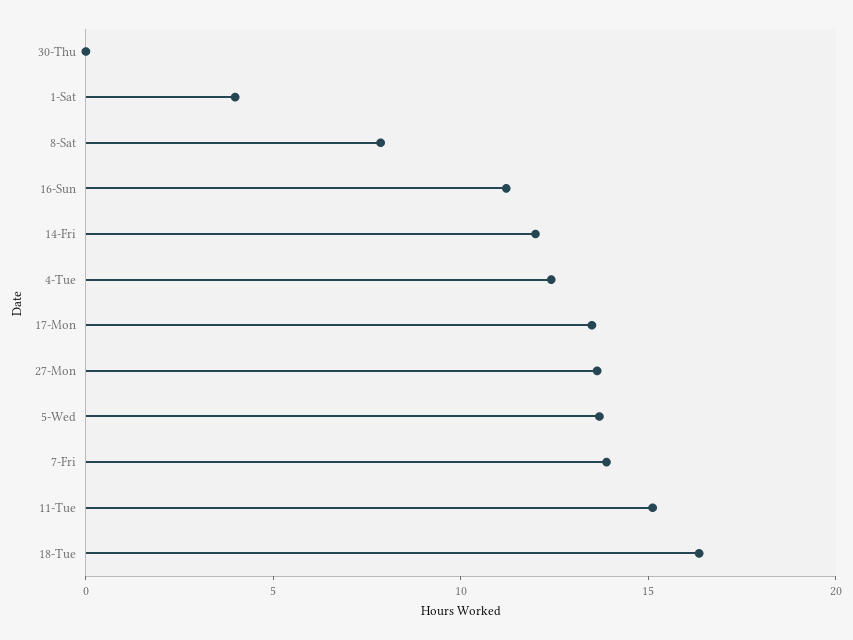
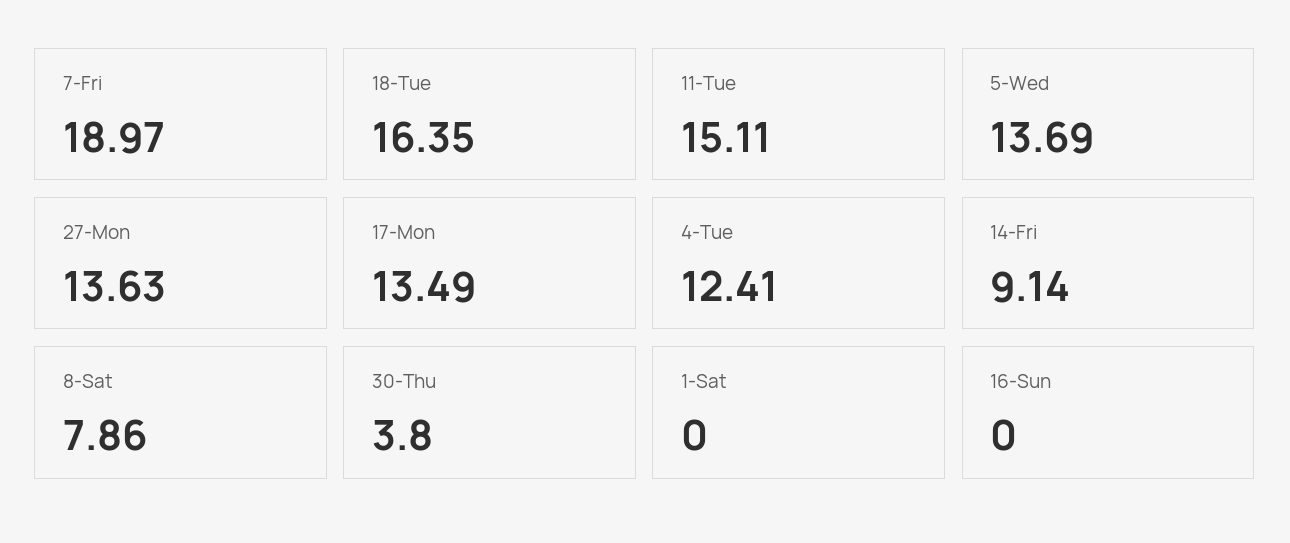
  {
-   "30-Thu": 0,
+   "30-Thu": 3.8,
-   "1-Sat": 4,
+   "1-Sat": 0,
    "8-Sat": 7.86,
-   "16-Sun": 11,
+   "16-Sun": 0,
-   "14-Fri": 12,
+   "14-Fri": 9.14,
    "4-Tue": 12.41,
    "17-Mon": 13.49,
    "27-Mon": 13.63,
    "5-Wed": 13.69,
-   "7-Fri": 14,
+   "7-Fri": 18.97,
    "11-Tue": 15.11,
    "18-Tue": 16.35
  }

